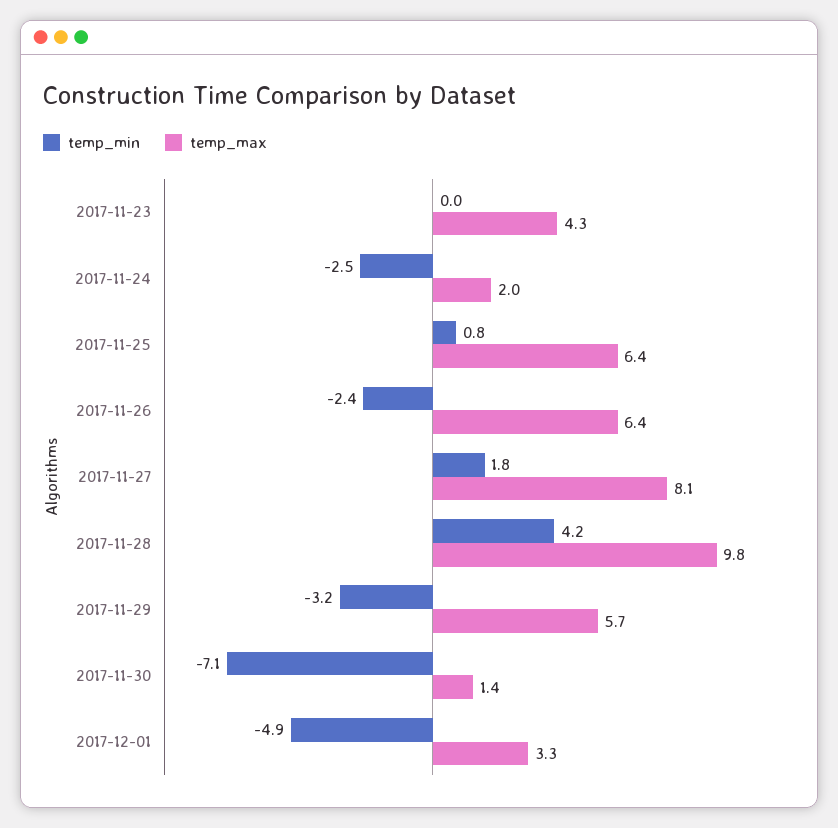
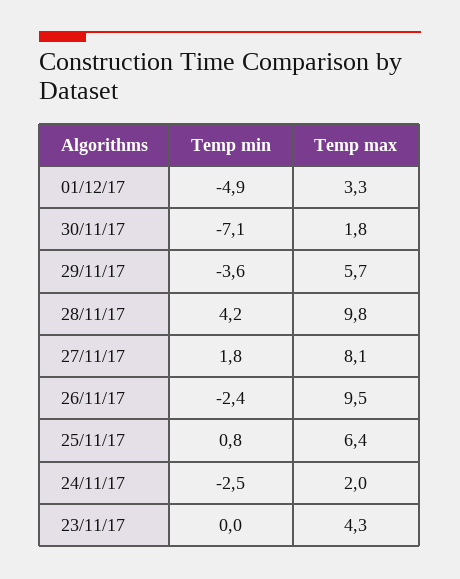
  {
    "temp_min": {
      "2017-11-23": 0,
      "2017-11-24": -2.5,
      "2017-11-25": 0.8,
      "2017-11-26": -2.4,
      "2017-11-27": 1.8,
      "2017-11-28": 4.2,
-     "2017-11-29": -3.2,
+     "2017-11-29": -3.6,
      "2017-11-30": -7.1,
      "2017-12-01": -4.9
    },
    "temp_max": {
      "2017-11-23": 4.3,
      "2017-11-24": 2,
      "2017-11-25": 6.4,
-     "2017-11-26": 6.4,
+     "2017-11-26": 9.5,
      "2017-11-27": 8.1,
      "2017-11-28": 9.8,
      "2017-11-29": 5.7,
-     "2017-11-30": 1.4,
+     "2017-11-30": 1.8,
      "2017-12-01": 3.3
    }
  }

